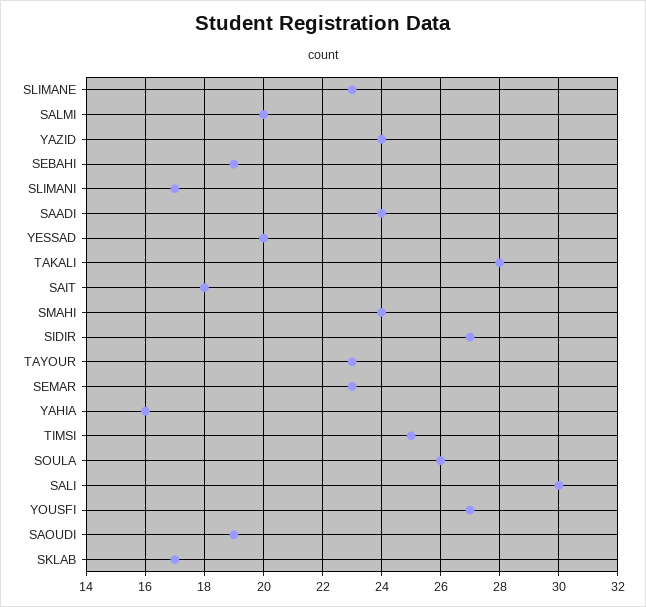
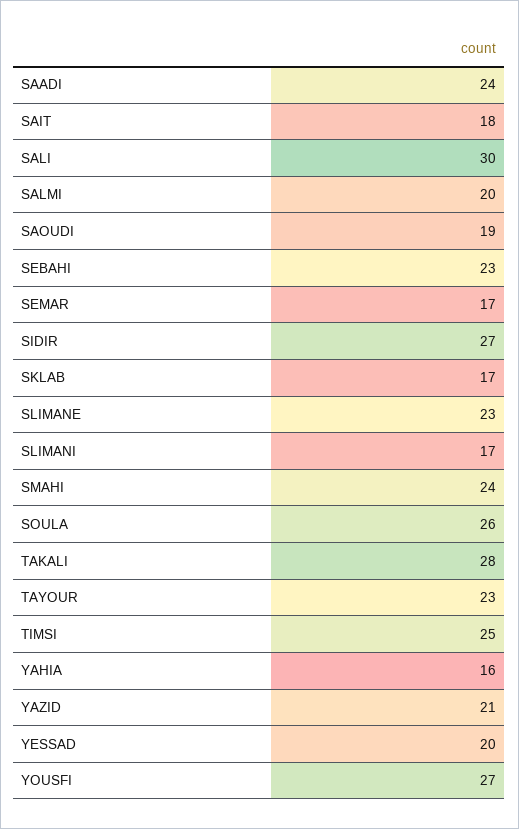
  {
    "SLIMANE": 23,
    "SALMI": 20,
-   "YAZID": 24,
+   "YAZID": 21,
-   "SEBAHI": 19,
+   "SEBAHI": 23,
    "SLIMANI": 17,
    "SAADI": 24,
    "YESSAD": 20,
    "TAKALI": 28,
    "SAIT": 18,
    "SMAHI": 24,
    "SIDIR": 27,
    "TAYOUR": 23,
-   "SEMAR": 23,
+   "SEMAR": 17,
    "YAHIA": 16,
    "TIMSI": 25,
    "SOULA": 26,
    "SALI": 30,
    "YOUSFI": 27,
    "SAOUDI": 19,
    "SKLAB": 17
  }

